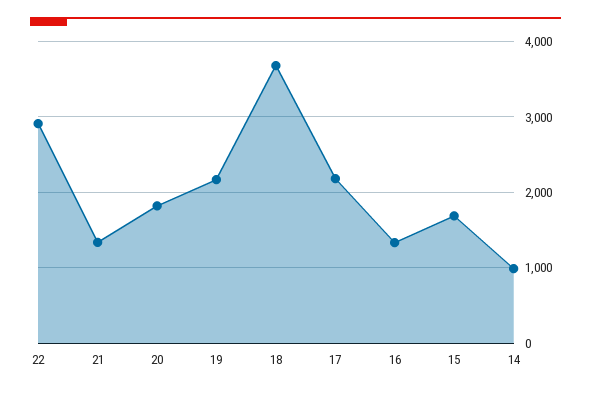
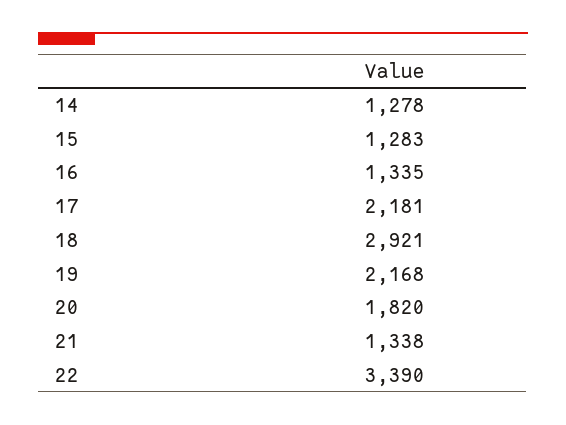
  {
-   "22": 2900,
+   "22": 3390,
    "21": 1338,
    "20": 1820,
    "19": 2168,
-   "18": 3700,
+   "18": 2921,
    "17": 2181,
    "16": 1335,
-   "15": 1700,
+   "15": 1283,
-   "14": 1000
+   "14": 1278
  }

